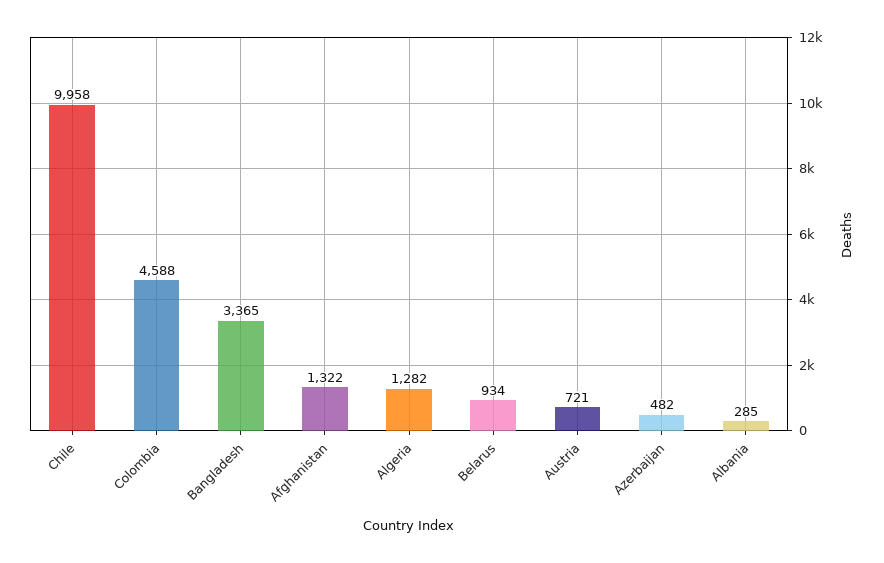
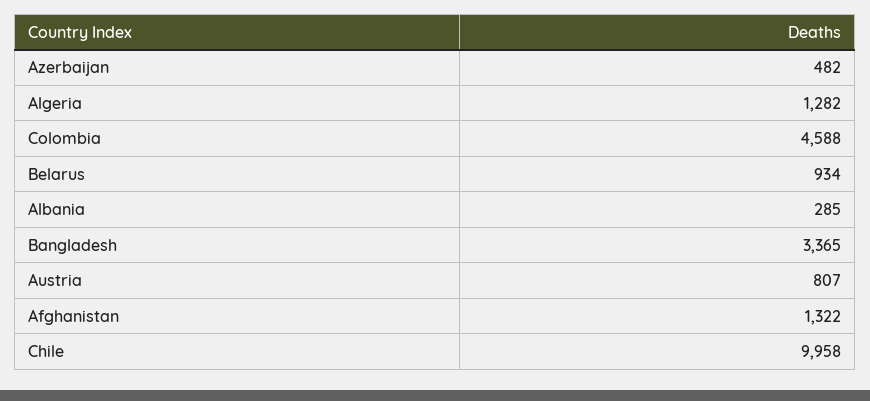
  {
    "Chile": 9958,
    "Colombia": 4588,
    "Bangladesh": 3365,
    "Afghanistan": 1322,
    "Algeria": 1282,
    "Belarus": 934,
-   "Austria": 721,
+   "Austria": 807,
    "Azerbaijan": 482,
    "Albania": 285
  }

